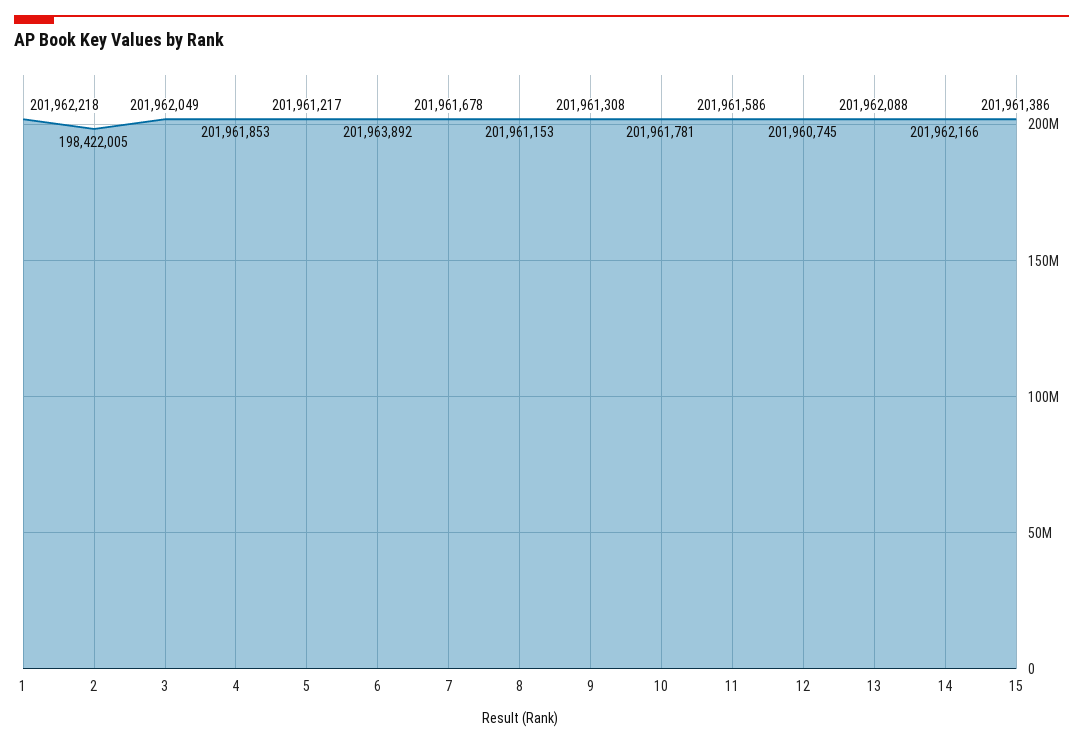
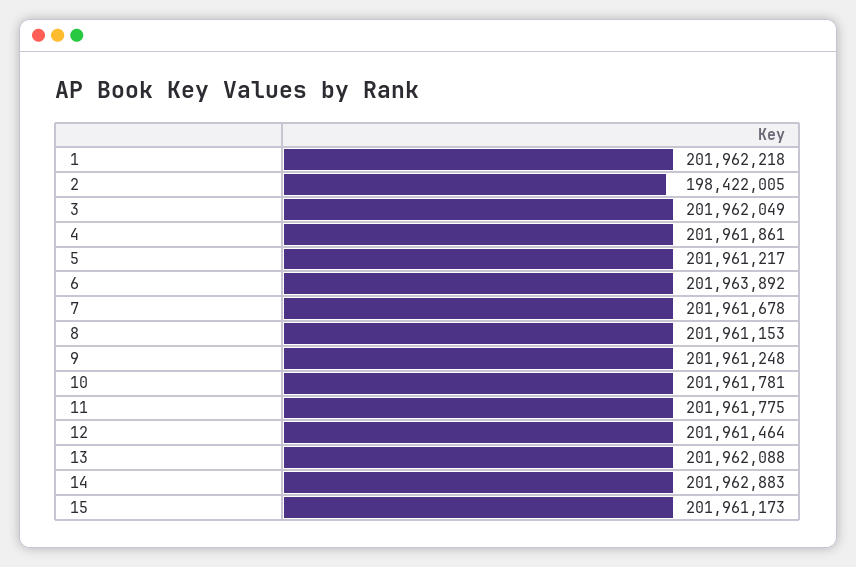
  {
    "1": 201962218,
    "2": 198422005,
    "3": 201962049,
-   "4": 201961853,
+   "4": 201961861,
    "5": 201961217,
    "6": 201963892,
    "7": 201961678,
    "8": 201961153,
-   "9": 201961308,
+   "9": 201961248,
    "10": 201961781,
-   "11": 201961586,
+   "11": 201961775,
-   "12": 201960745,
+   "12": 201961464,
    "13": 201962088,
-   "14": 201962166,
+   "14": 201962883,
-   "15": 201961386
+   "15": 201961173
  }

